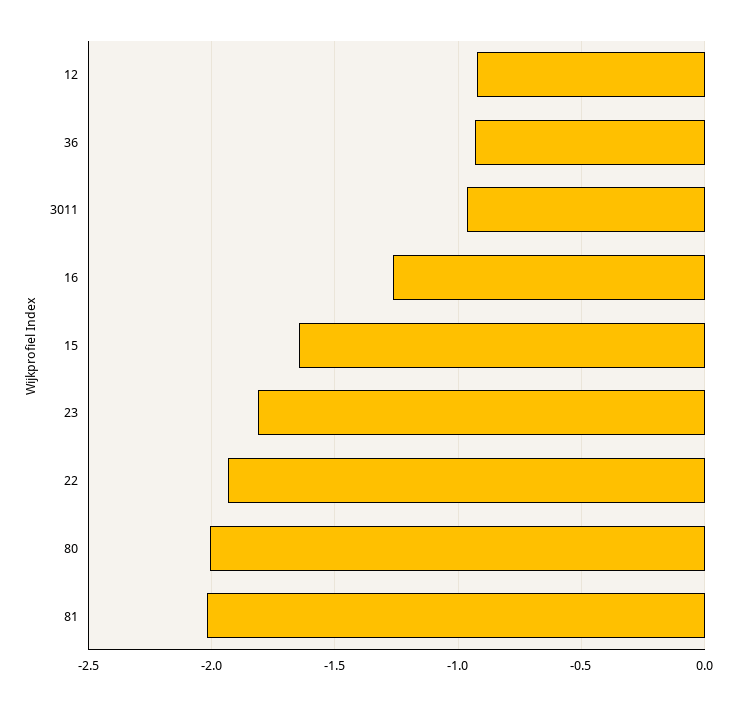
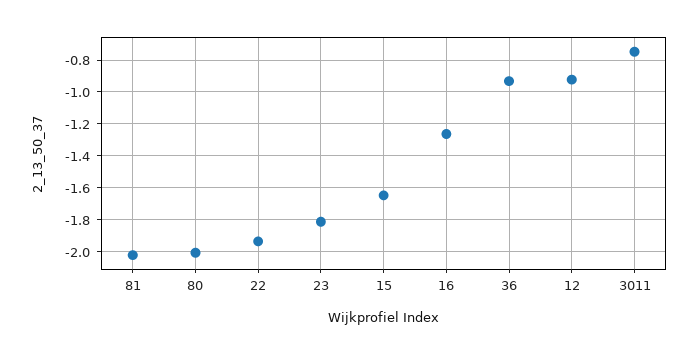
  {
    "12": -0.9,
    "36": -0.95,
-   "3011": -0.95,
+   "3011": -0.75,
    "16": -1.25,
    "15": -1.65,
    "23": -1.8,
    "22": -1.95,
    "80": -2,
    "81": -2
  }

